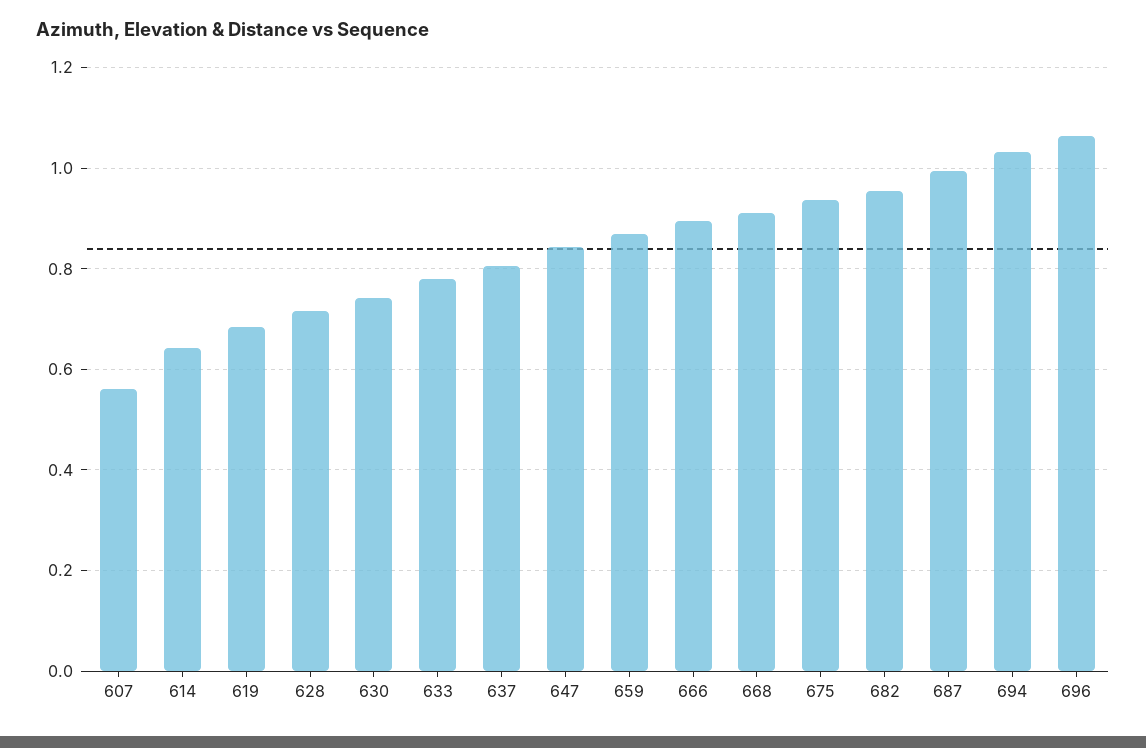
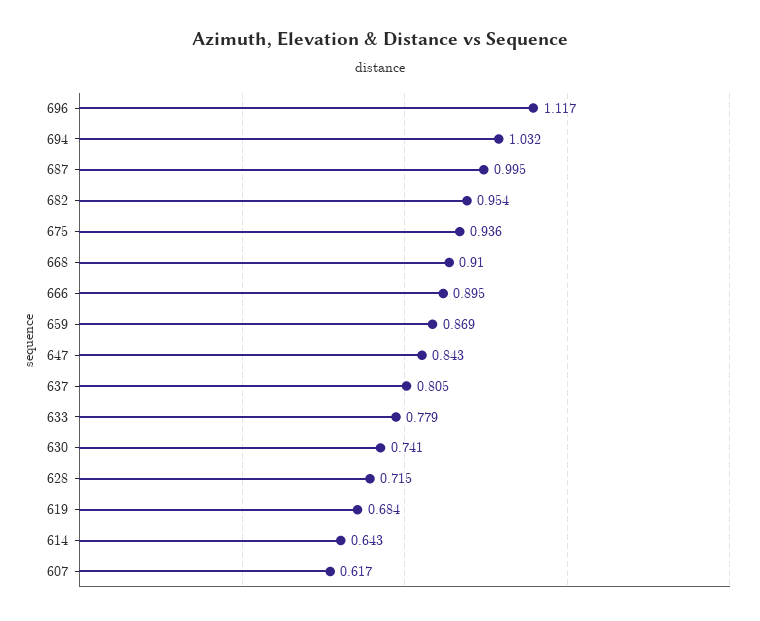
  {
-   "607": 0.56,
+   "607": 0.617,
    "614": 0.643,
    "619": 0.684,
    "628": 0.715,
    "630": 0.741,
    "633": 0.779,
    "637": 0.805,
    "647": 0.843,
    "659": 0.869,
    "666": 0.895,
    "668": 0.91,
    "675": 0.936,
    "682": 0.954,
    "687": 0.995,
    "694": 1.032,
-   "696": 1.06
+   "696": 1.117
  }

